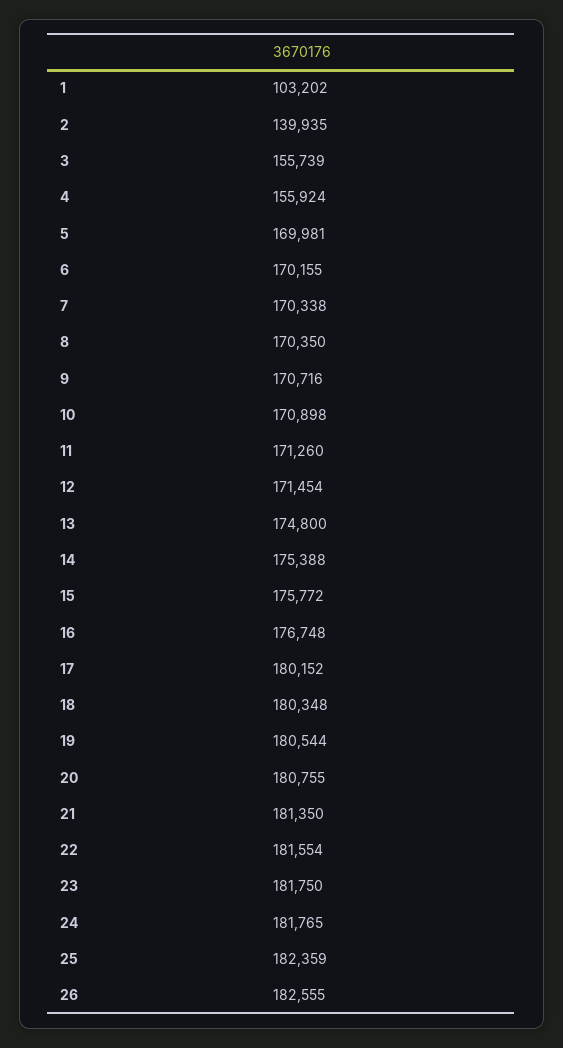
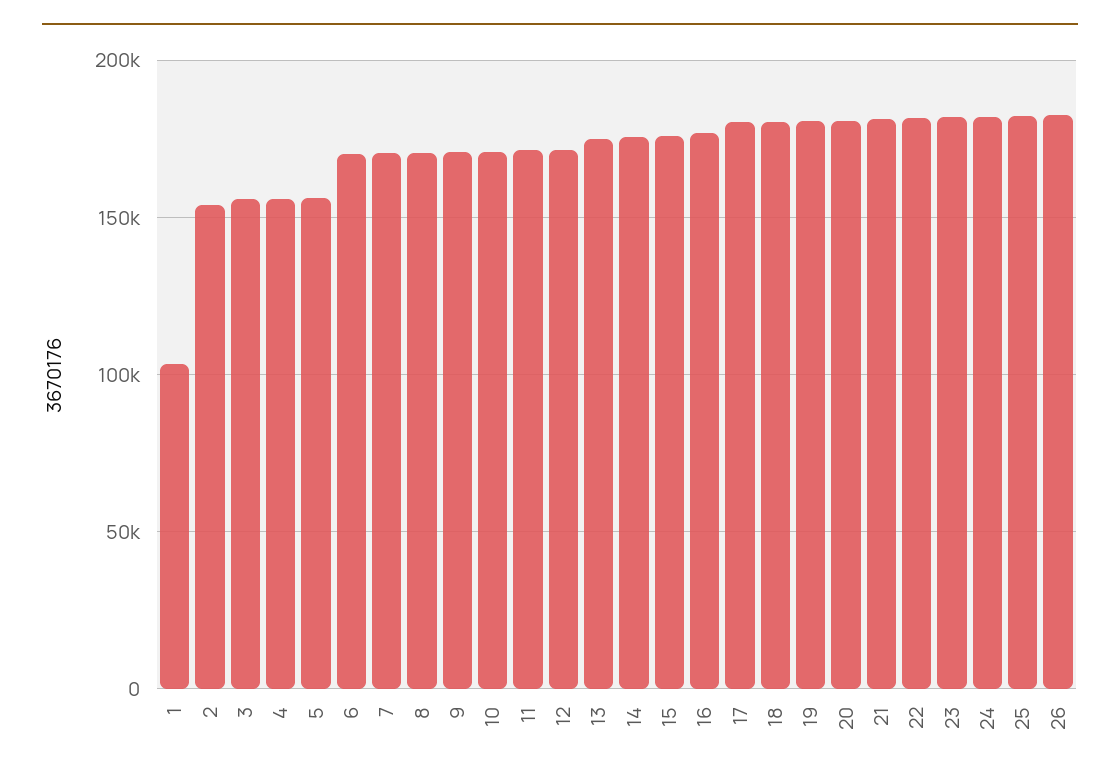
  {
    "1": 103202,
-   "2": 139935,
+   "2": 155000,
    "3": 155739,
    "4": 155924,
-   "5": 169981,
+   "5": 155000,
    "6": 170155,
    "7": 170338,
    "8": 170350,
    "9": 170716,
    "10": 170898,
    "11": 171260,
    "12": 171454,
    "13": 174800,
    "14": 175388,
    "15": 175772,
    "16": 176748,
    "17": 180152,
    "18": 180348,
    "19": 180544,
    "20": 180755,
    "21": 181350,
    "22": 181554,
    "23": 181750,
    "24": 181765,
    "25": 182359,
    "26": 182555
  }

